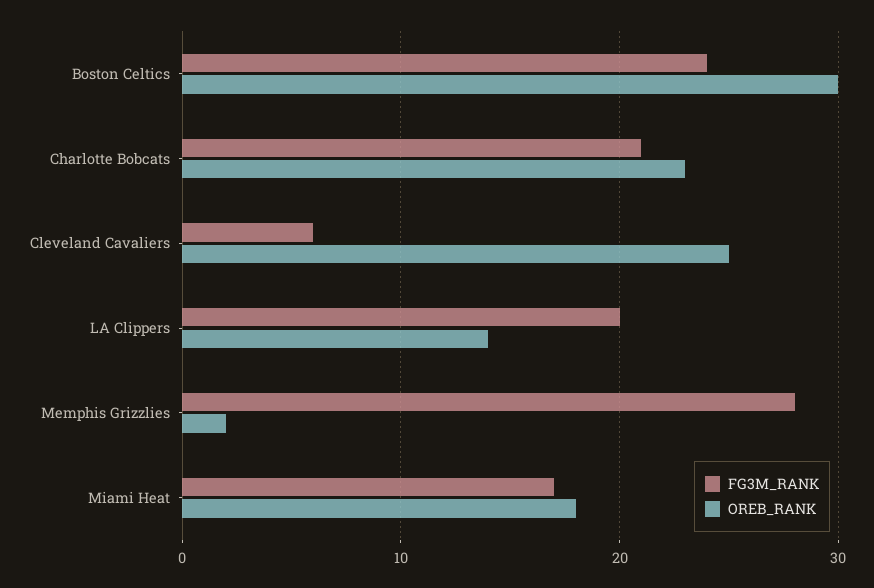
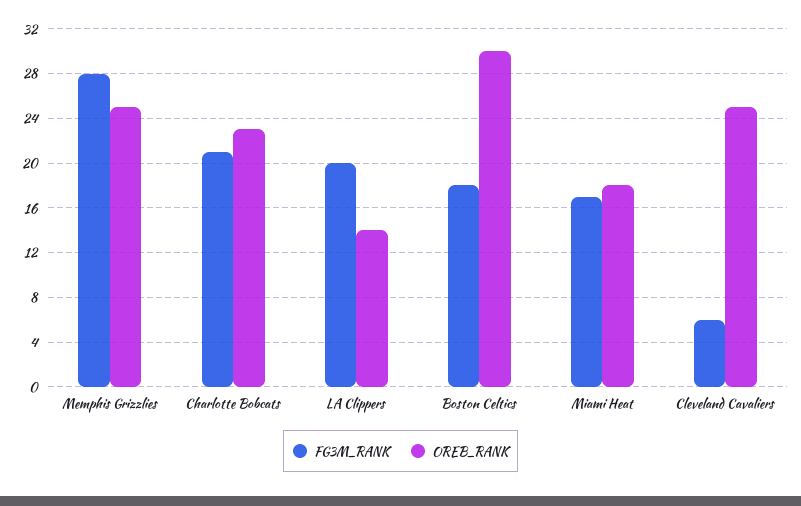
  {
    "FG3M_RANK": {
-     "Boston Celtics": 24,
+     "Boston Celtics": 18,
      "Charlotte Bobcats": 21,
      "Cleveland Cavaliers": 6,
      "LA Clippers": 20,
      "Memphis Grizzlies": 28,
      "Miami Heat": 17
    },
    "OREB_RANK": {
      "Boston Celtics": 30,
      "Charlotte Bobcats": 23,
      "Cleveland Cavaliers": 25,
      "LA Clippers": 14,
-     "Memphis Grizzlies": 2,
+     "Memphis Grizzlies": 25,
      "Miami Heat": 18
    }
  }

